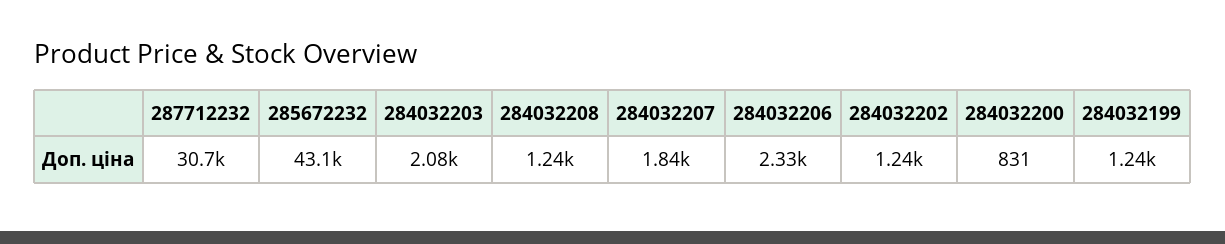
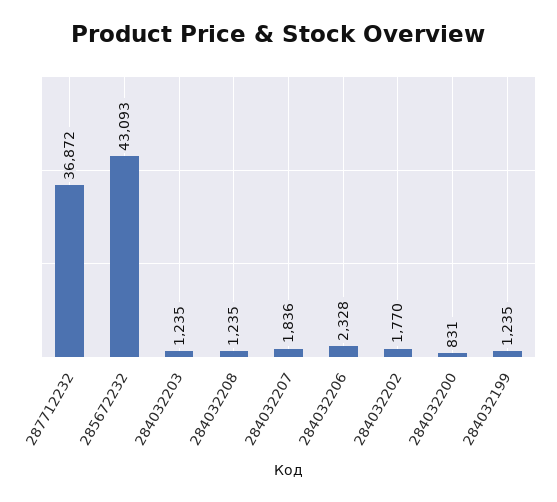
  {
-   "287712232": 30700,
+   "287712232": 36872,
    "285672232": 43093,
-   "284032203": 2080,
+   "284032203": 1235,
    "284032208": 1235,
    "284032207": 1836,
    "284032206": 2328,
-   "284032202": 1240,
+   "284032202": 1770,
    "284032200": 831,
    "284032199": 1235
  }

